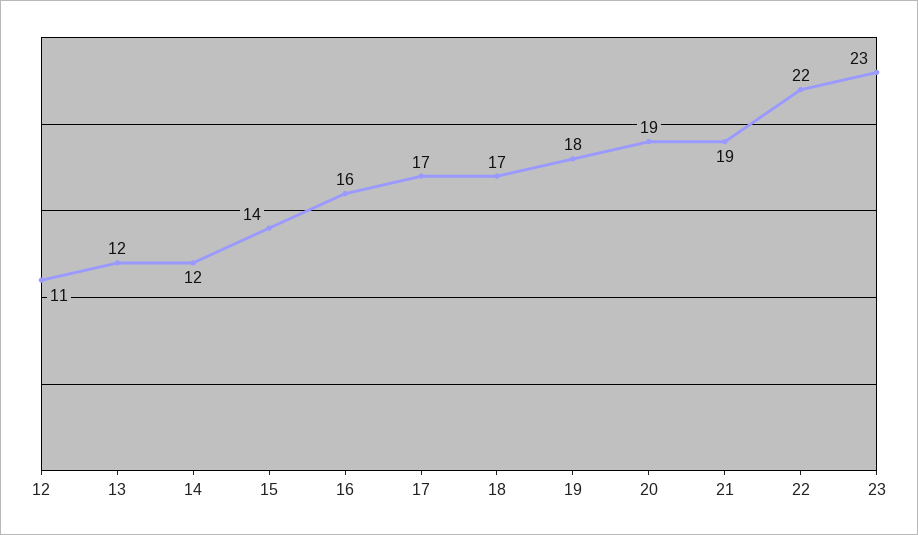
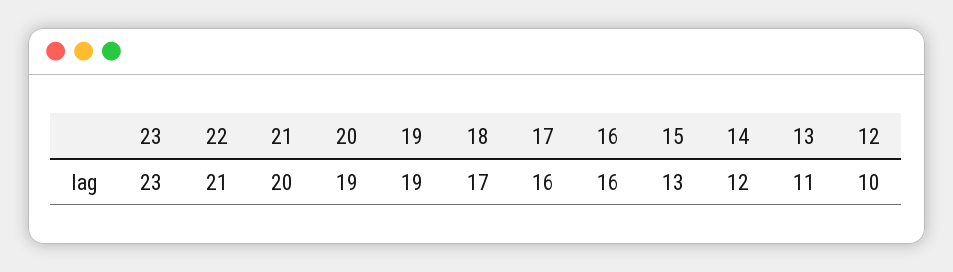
  {
-   "12": 11,
+   "12": 10,
-   "13": 12,
+   "13": 11,
    "14": 12,
-   "15": 14,
+   "15": 13,
    "16": 16,
-   "17": 17,
+   "17": 16,
    "18": 17,
-   "19": 18,
+   "19": 19,
    "20": 19,
-   "21": 19,
+   "21": 20,
-   "22": 22,
+   "22": 21,
    "23": 23
  }

